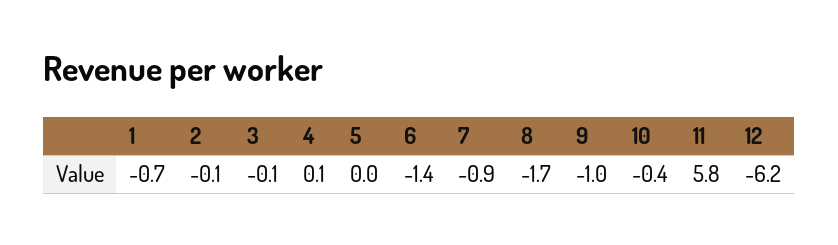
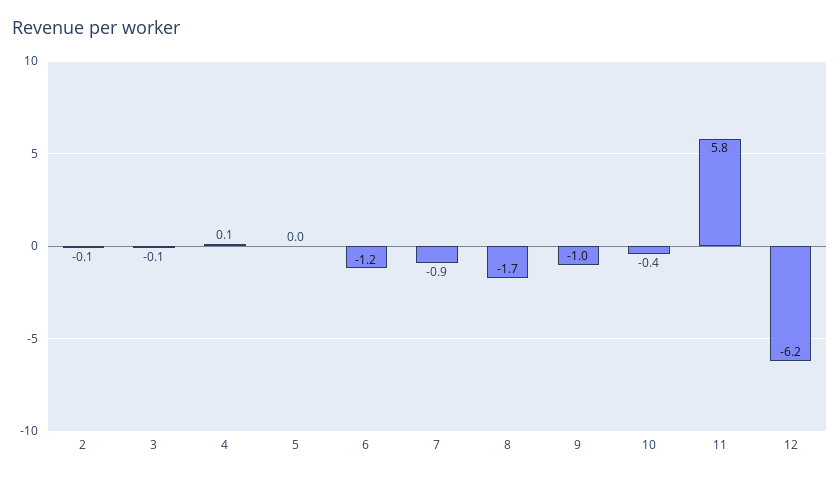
  {
-   "1": -0.7,
    "2": -0.1,
    "3": -0.1,
    "4": 0.1,
    "5": 0,
-   "6": -1.4,
+   "6": -1.2,
    "7": -0.9,
    "8": -1.7,
    "9": -1,
    "10": -0.4,
    "11": 5.8,
    "12": -6.2
  }

